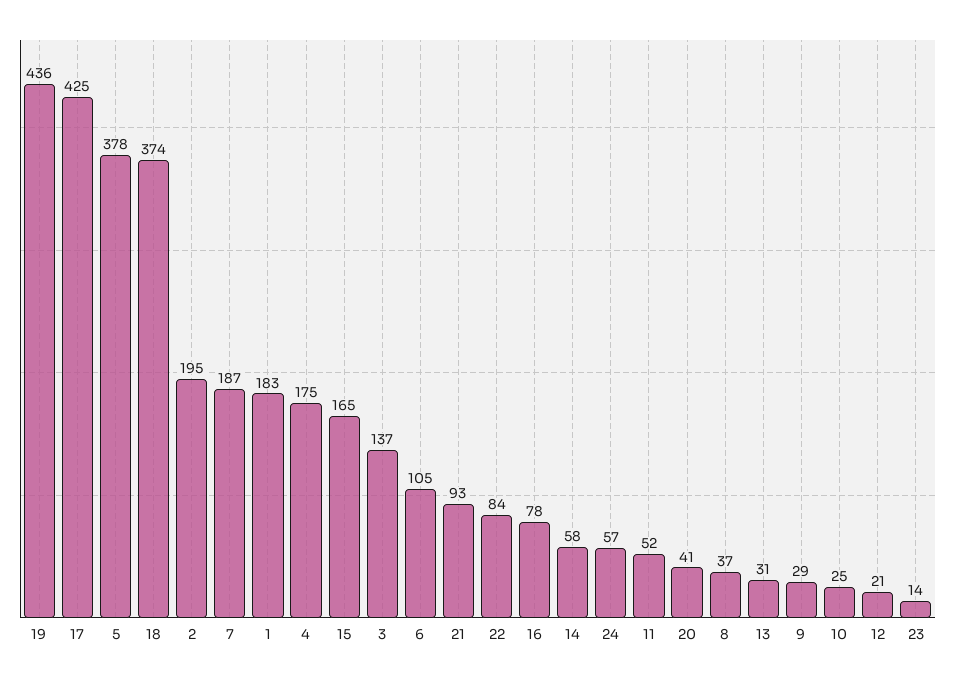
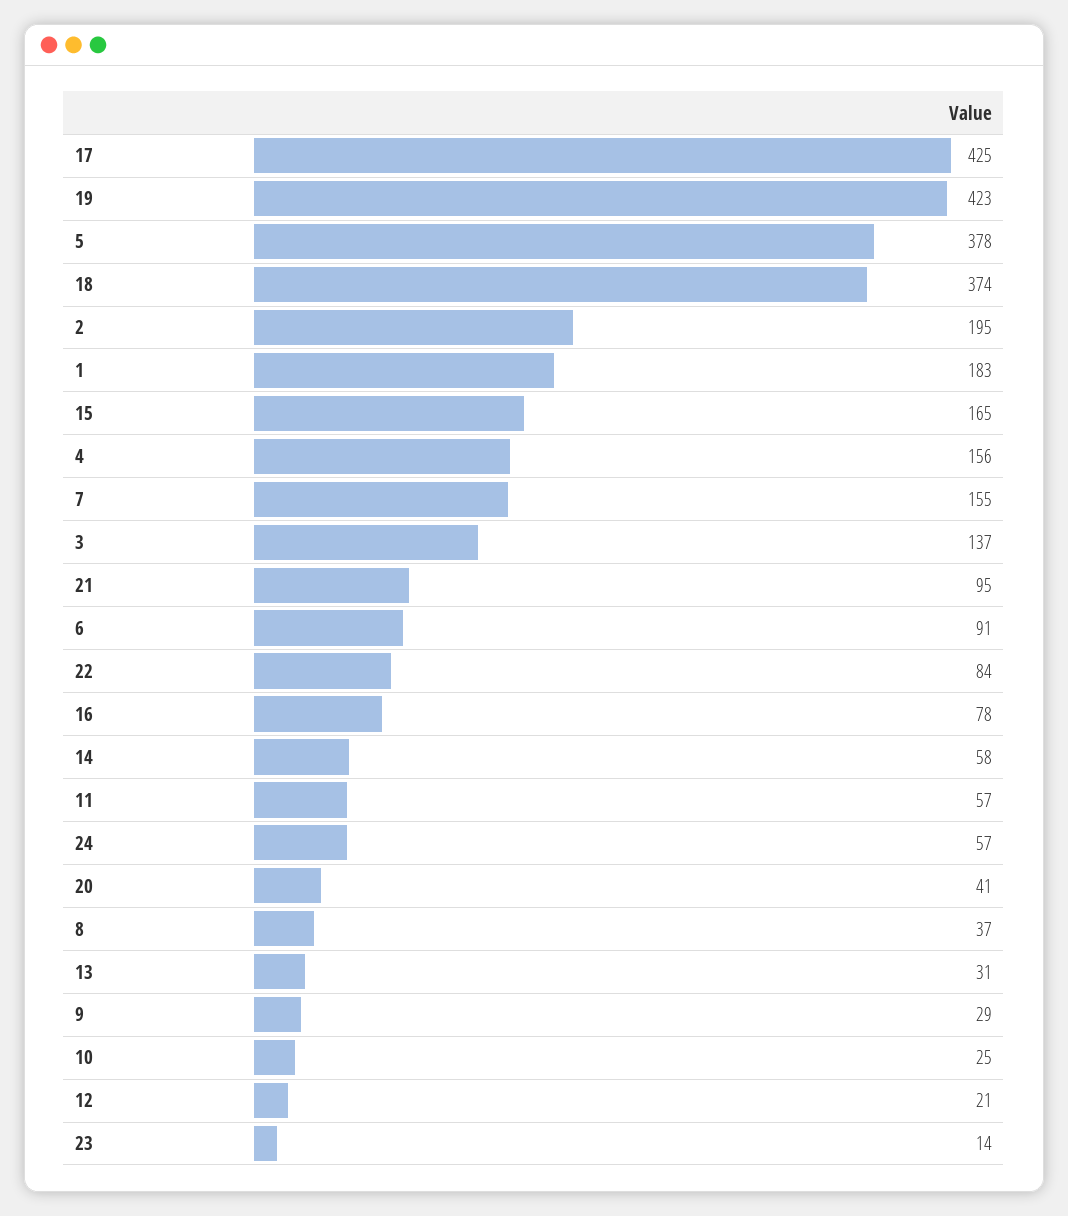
  {
-   "19": 436,
+   "19": 423,
    "17": 425,
    "5": 378,
    "18": 374,
    "2": 195,
-   "7": 187,
+   "7": 155,
    "1": 183,
-   "4": 175,
+   "4": 156,
    "15": 165,
    "3": 137,
-   "6": 105,
+   "6": 91,
-   "21": 93,
+   "21": 95,
    "22": 84,
    "16": 78,
    "14": 58,
    "24": 57,
-   "11": 52,
+   "11": 57,
    "20": 41,
    "8": 37,
    "13": 31,
    "9": 29,
    "10": 25,
    "12": 21,
    "23": 14
  }

